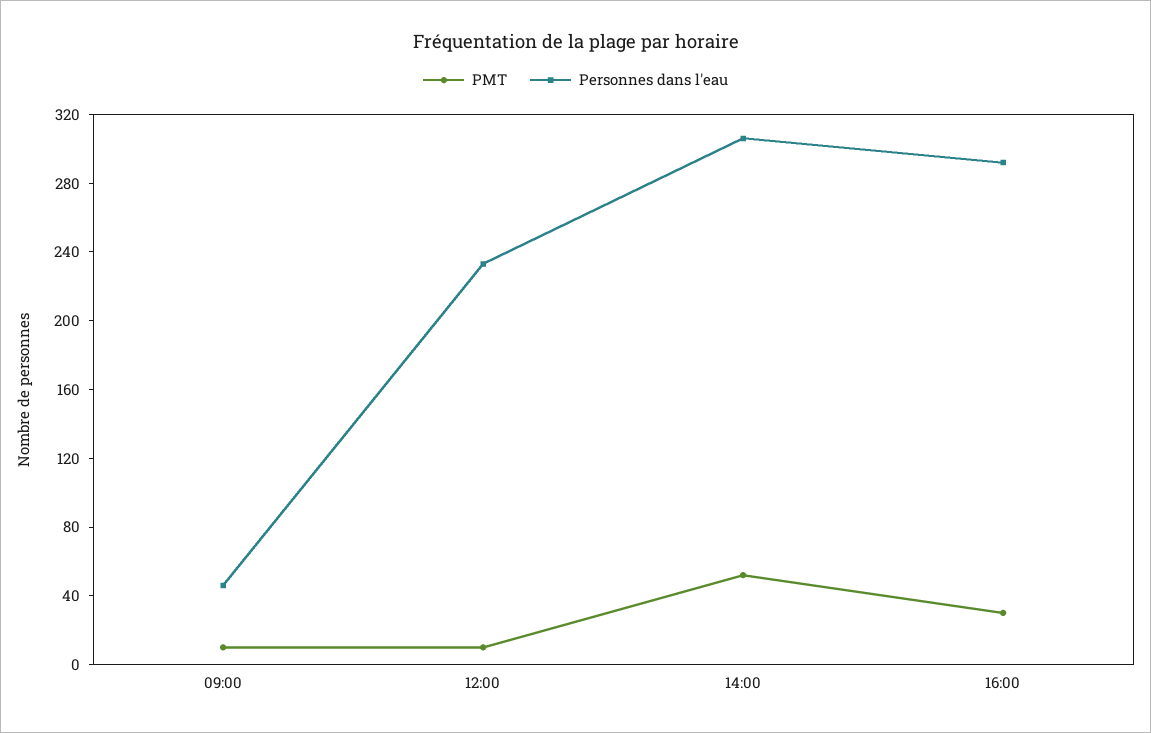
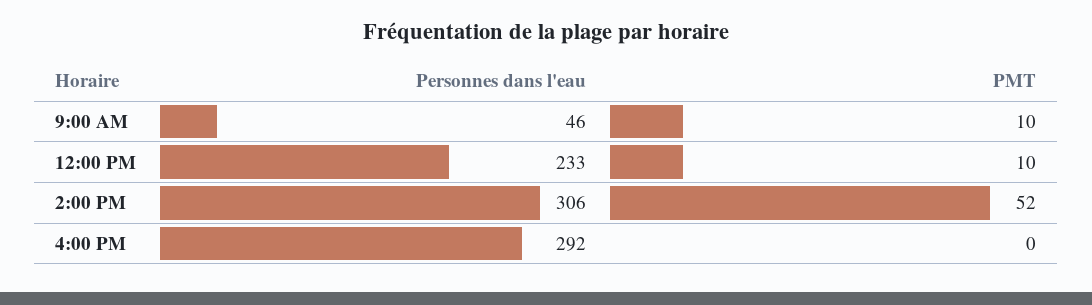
  {
    "PMT": {
      "09:00": 10,
      "12:00": 10,
      "14:00": 52,
-     "16:00": 30
+     "16:00": 0
    },
    "Personnes dans l'eau": {
      "09:00": 46,
      "12:00": 233,
      "14:00": 306,
      "16:00": 292
    }
  }

